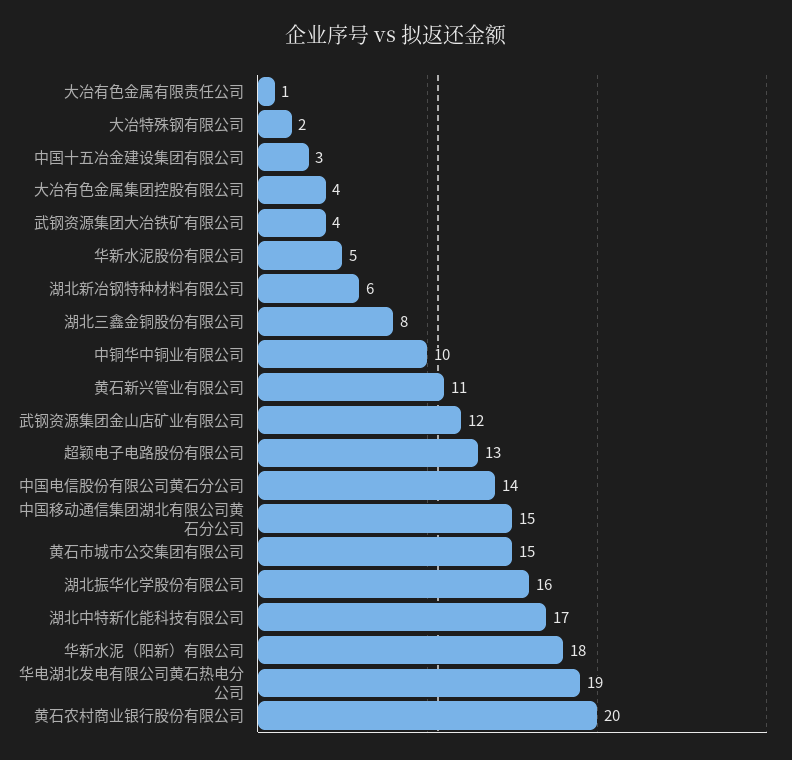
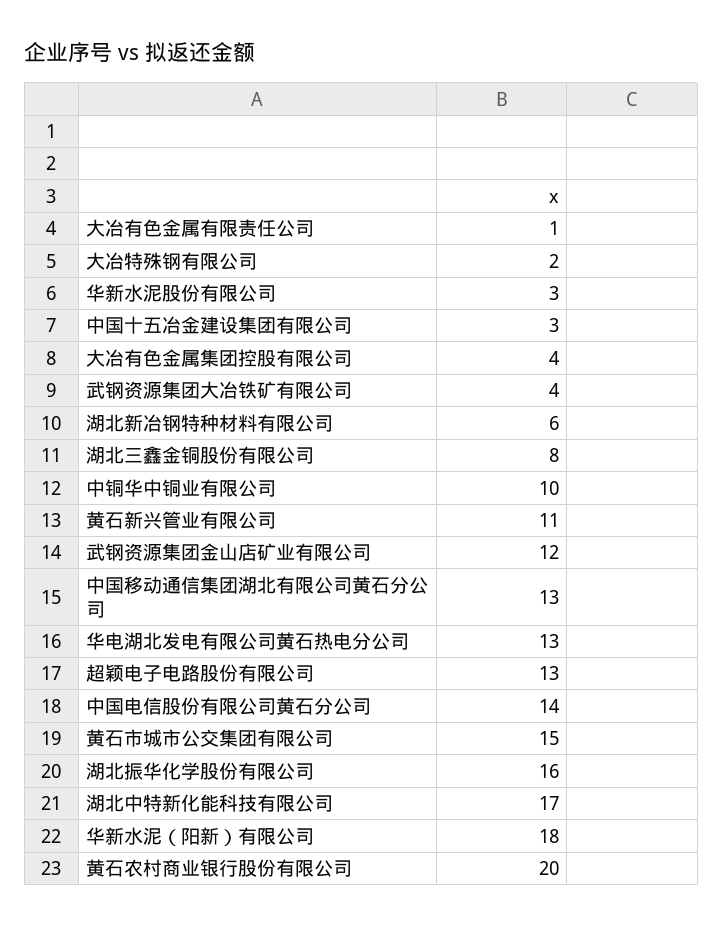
  {
    "大冶有色金属有限责任公司": 1,
    "大冶特殊钢有限公司": 2,
    "中国十五冶金建设集团有限公司": 3,
    "大冶有色金属集团控股有限公司": 4,
    "武钢资源集团大冶铁矿有限公司": 4,
-   "华新水泥股份有限公司": 5,
+   "华新水泥股份有限公司": 3,
    "湖北新冶钢特种材料有限公司": 6,
    "湖北三鑫金铜股份有限公司": 8,
    "中铜华中铜业有限公司": 10,
    "黄石新兴管业有限公司": 11,
    "武钢资源集团金山店矿业有限公司": 12,
    "超颖电子电路股份有限公司": 13,
    "中国电信股份有限公司黄石分公司": 14,
-   "中国移动通信集团湖北有限公司黄石分公司": 15,
+   "中国移动通信集团湖北有限公司黄石分公司": 13,
    "黄石市城市公交集团有限公司": 15,
    "湖北振华化学股份有限公司": 16,
    "湖北中特新化能科技有限公司": 17,
    "华新水泥（阳新）有限公司": 18,
-   "华电湖北发电有限公司黄石热电分公司": 19,
+   "华电湖北发电有限公司黄石热电分公司": 13,
    "黄石农村商业银行股份有限公司": 20
  }

